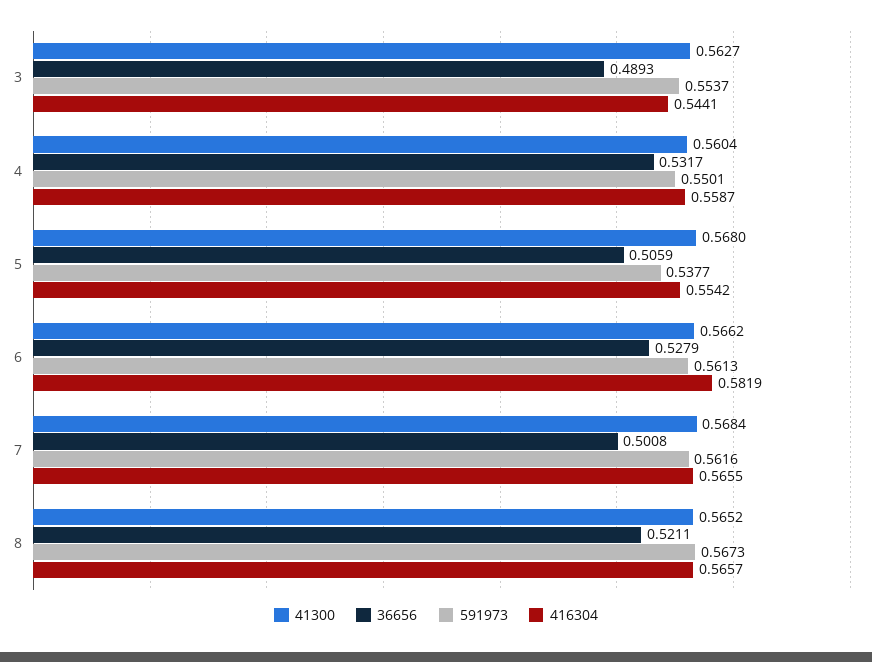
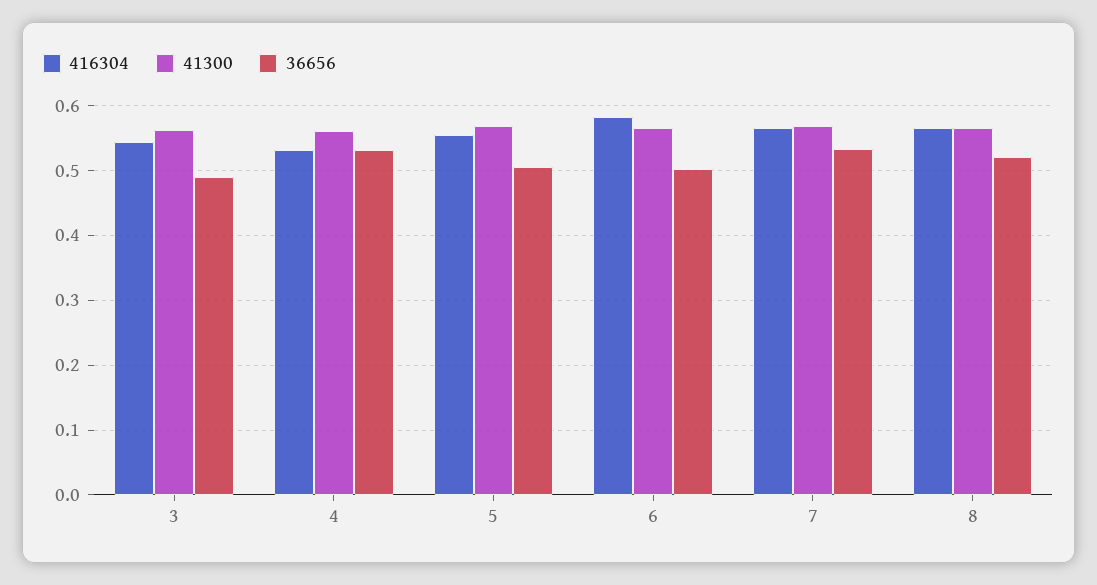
  {
    "41300": {
      "3": 0.5627,
      "4": 0.5604,
      "5": 0.568,
      "6": 0.5662,
      "7": 0.5684,
      "8": 0.5652
    },
    "36656": {
      "3": 0.4893,
      "4": 0.5317,
      "5": 0.5059,
-     "6": 0.5279,
+     "6": 0.5,
-     "7": 0.5008,
+     "7": 0.53,
      "8": 0.5211
    },
-   "591973": {
-     "3": 0.5537,
-     "4": 0.5501,
-     "5": 0.5377,
-     "6": 0.5613,
-     "7": 0.5616,
-     "8": 0.5673
-   },
    "416304": {
      "3": 0.5441,
-     "4": 0.5587,
+     "4": 0.53,
      "5": 0.5542,
      "6": 0.5819,
      "7": 0.5655,
      "8": 0.5657
    }
  }

